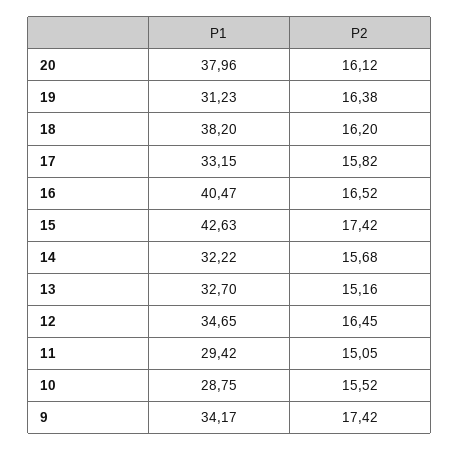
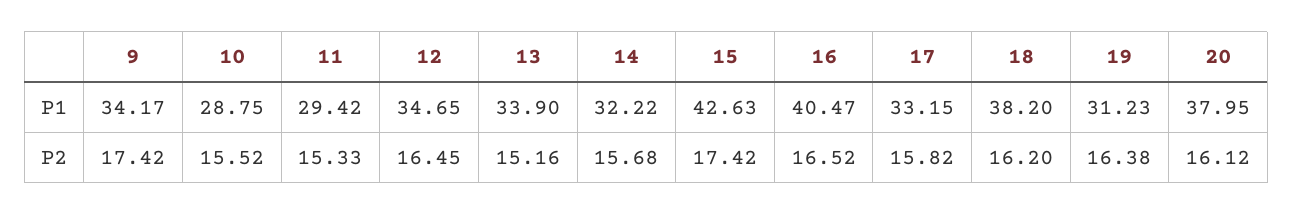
  {
    "P1": {
-     "20": 37.96,
+     "20": 37.95,
      "19": 31.23,
      "18": 38.2,
      "17": 33.15,
      "16": 40.47,
      "15": 42.63,
      "14": 32.22,
-     "13": 32.7,
+     "13": 33.9,
      "12": 34.65,
      "11": 29.42,
      "10": 28.75,
      "9": 34.17
    },
    "P2": {
      "20": 16.12,
      "19": 16.38,
      "18": 16.2,
      "17": 15.82,
      "16": 16.52,
      "15": 17.42,
      "14": 15.68,
      "13": 15.16,
      "12": 16.45,
-     "11": 15.05,
+     "11": 15.33,
      "10": 15.52,
      "9": 17.42
    }
  }

